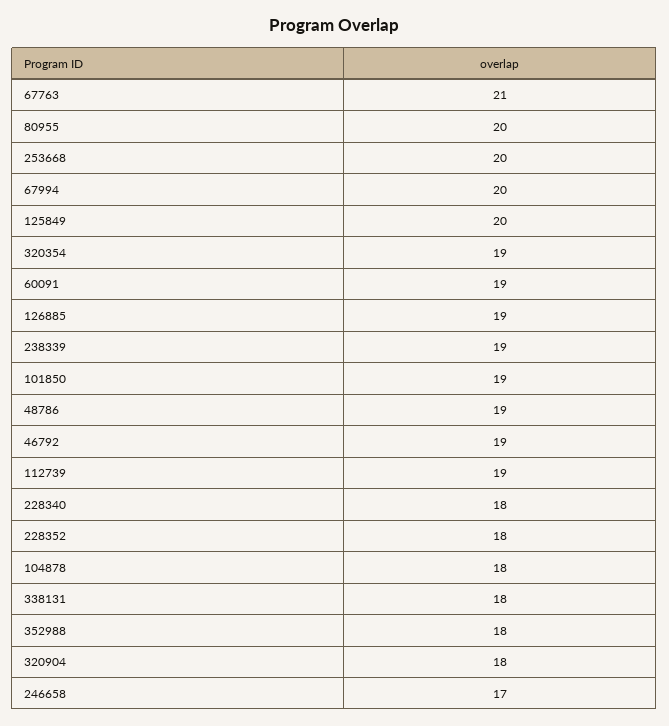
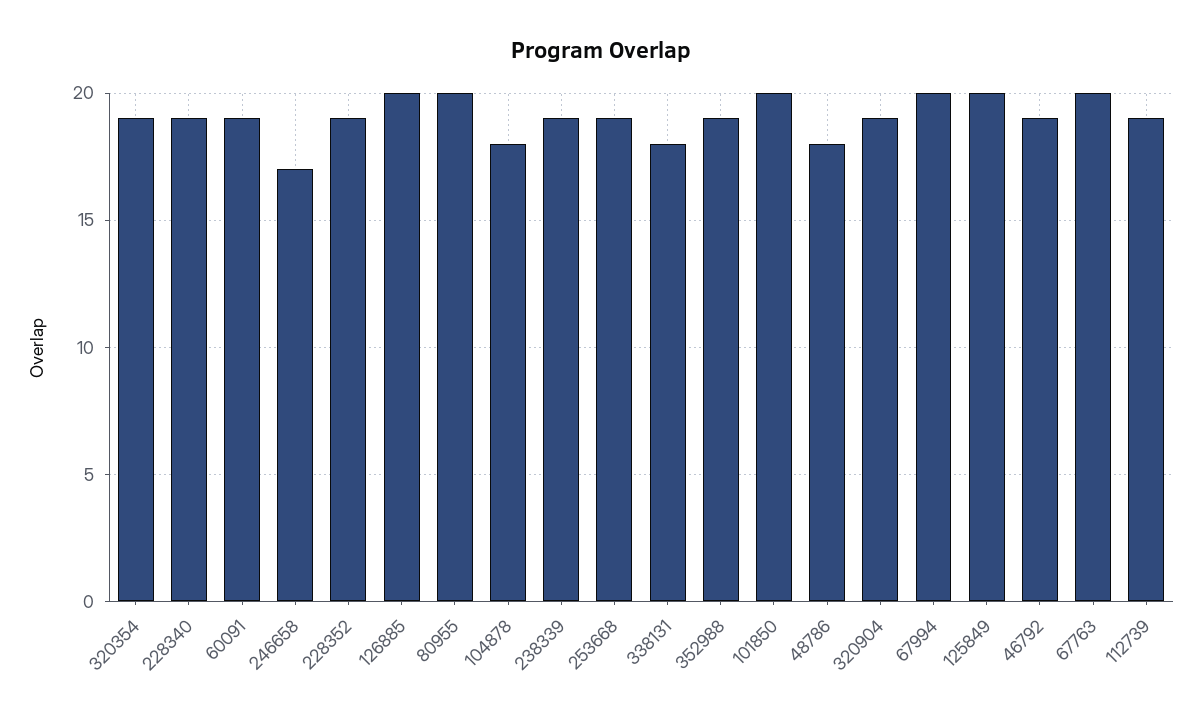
  {
-   "67763": 21,
+   "67763": 20,
    "80955": 20,
-   "253668": 20,
+   "253668": 19,
    "67994": 20,
    "125849": 20,
    "320354": 19,
    "60091": 19,
-   "126885": 19,
+   "126885": 20,
    "238339": 19,
-   "101850": 19,
+   "101850": 20,
-   "48786": 19,
+   "48786": 18,
    "46792": 19,
    "112739": 19,
-   "228340": 18,
+   "228340": 19,
-   "228352": 18,
+   "228352": 19,
    "104878": 18,
    "338131": 18,
-   "352988": 18,
+   "352988": 19,
-   "320904": 18,
+   "320904": 19,
    "246658": 17
  }

